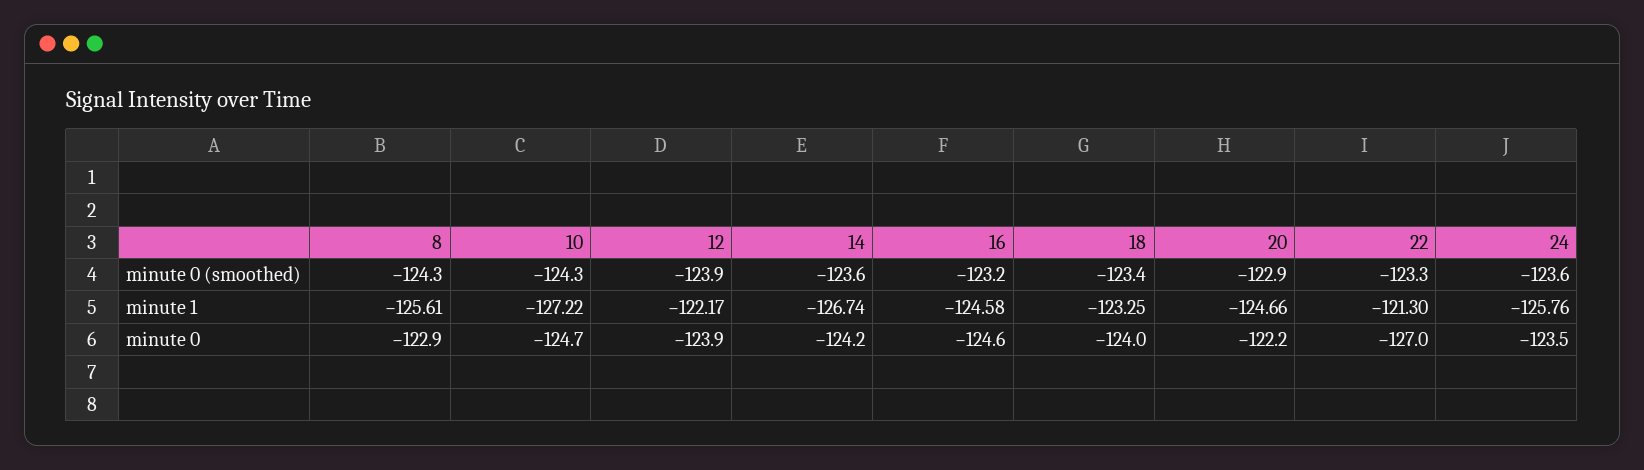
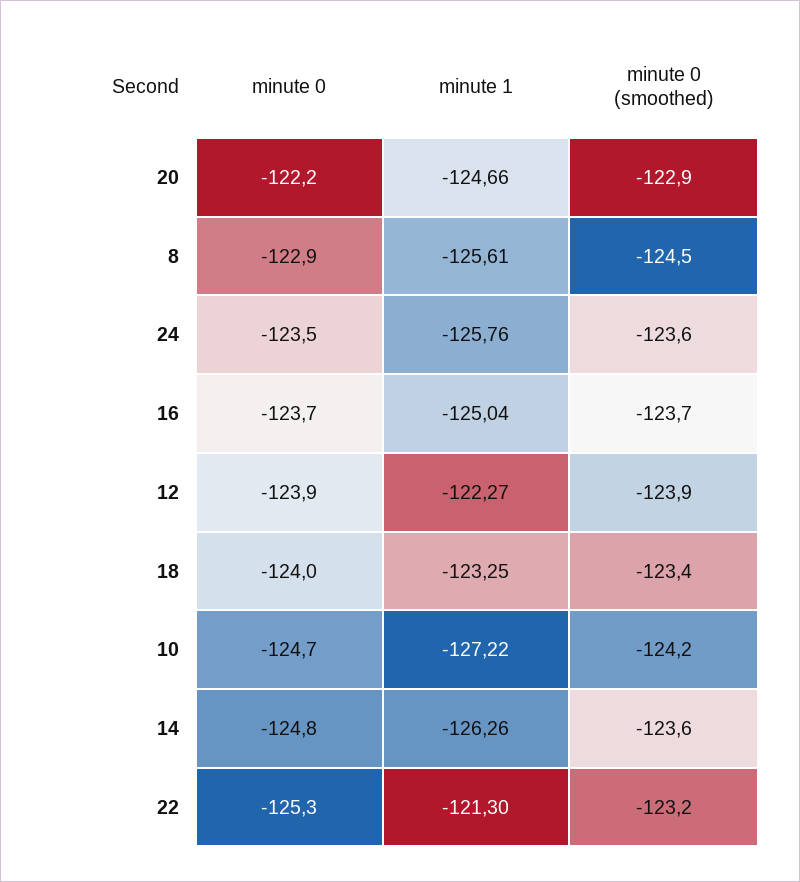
  {
    "8": {
-     "minute 0 (smoothed)": -124.3,
+     "minute 0 (smoothed)": -124.5,
      "minute 1": -125.61,
      "minute 0": -122.9
    },
    "10": {
-     "minute 0 (smoothed)": -124.3,
+     "minute 0 (smoothed)": -124.2,
      "minute 1": -127.22,
      "minute 0": -124.7
    },
    "12": {
      "minute 0 (smoothed)": -123.9,
-     "minute 1": -122.17,
+     "minute 1": -122.27,
      "minute 0": -123.9
    },
    "14": {
      "minute 0 (smoothed)": -123.6,
-     "minute 1": -126.74,
+     "minute 1": -126.26,
-     "minute 0": -124.2
+     "minute 0": -124.8
    },
    "16": {
-     "minute 0 (smoothed)": -123.2,
+     "minute 0 (smoothed)": -123.7,
-     "minute 1": -124.58,
+     "minute 1": -125.04,
-     "minute 0": -124.6
+     "minute 0": -123.7
    },
    "18": {
      "minute 0 (smoothed)": -123.4,
      "minute 1": -123.25,
      "minute 0": -124
    },
    "20": {
      "minute 0 (smoothed)": -122.9,
      "minute 1": -124.66,
      "minute 0": -122.2
    },
    "22": {
-     "minute 0 (smoothed)": -123.3,
+     "minute 0 (smoothed)": -123.2,
      "minute 1": -121.3,
-     "minute 0": -127
+     "minute 0": -125.3
    },
    "24": {
      "minute 0 (smoothed)": -123.6,
      "minute 1": -125.76,
      "minute 0": -123.5
    }
  }

